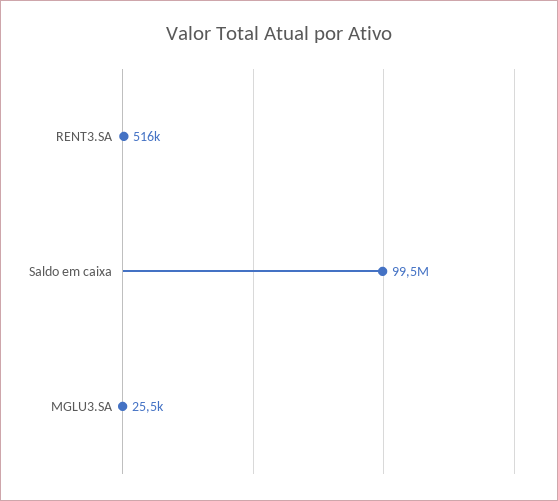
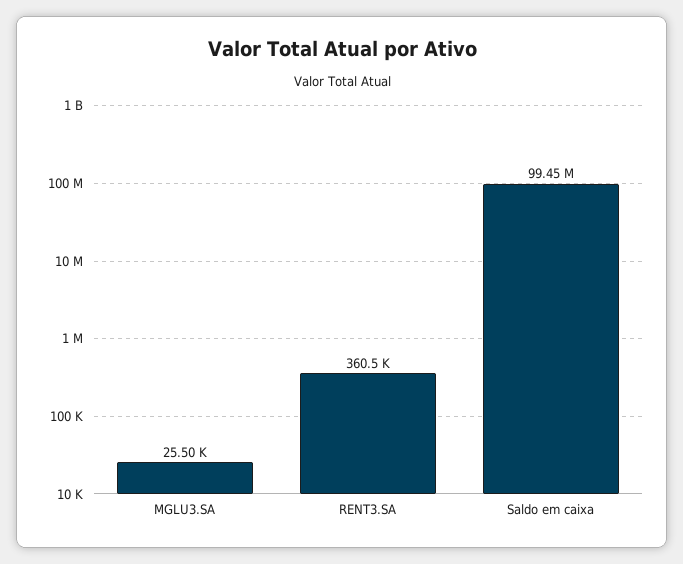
  {
-   "RENT3.SA": 516000,
+   "RENT3.SA": 360500,
    "Saldo em caixa": 99450000,
    "MGLU3.SA": 25500
  }

